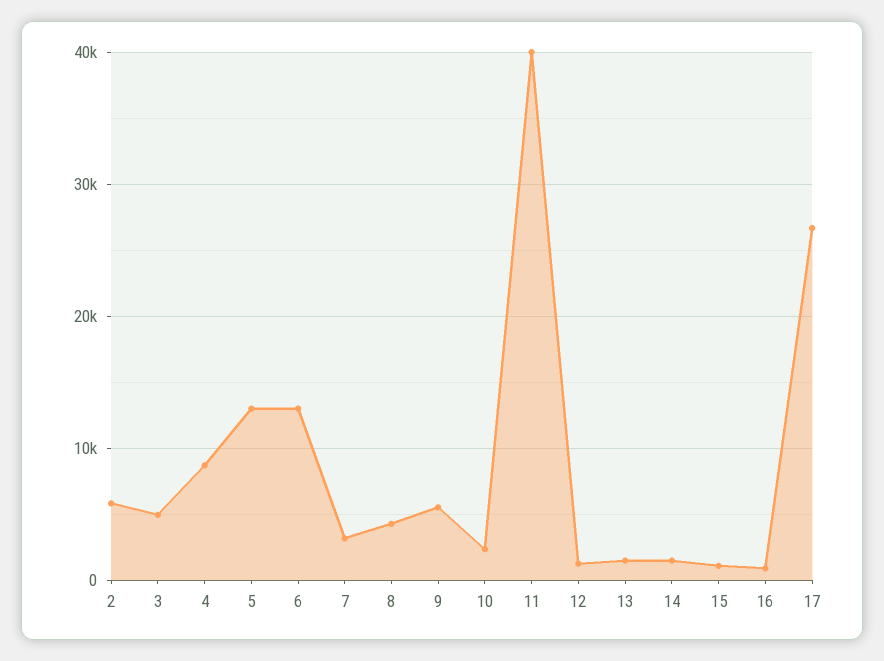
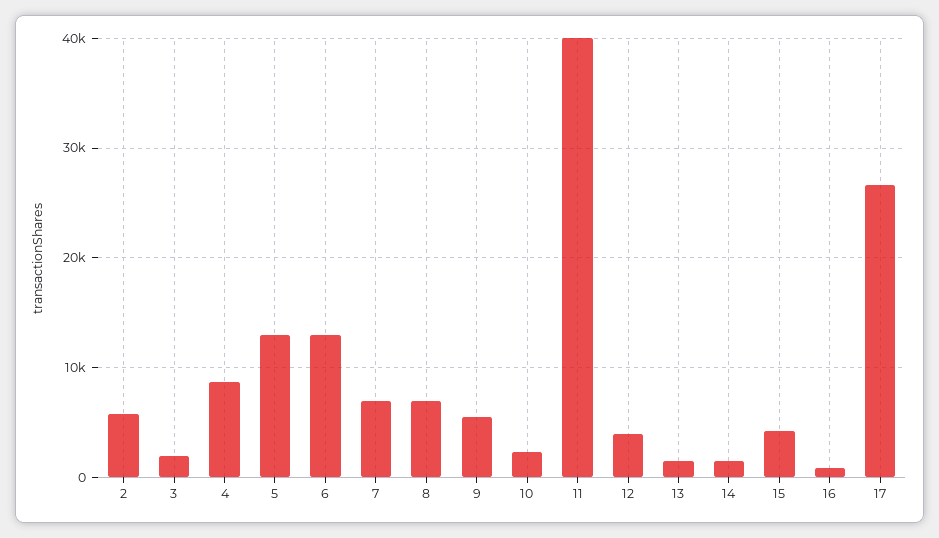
  {
    "2": 6000,
-   "3": 5000,
+   "3": 2000,
    "4": 9000,
    "5": 13000,
    "6": 13000,
-   "7": 3000,
+   "7": 7000,
-   "8": 4000,
+   "8": 7000,
    "9": 6000,
    "10": 2000,
    "11": 40000,
-   "12": 1000,
+   "12": 4000,
    "13": 2000,
    "14": 2000,
-   "15": 1000,
+   "15": 4000,
    "16": 1000,
    "17": 27000
  }

